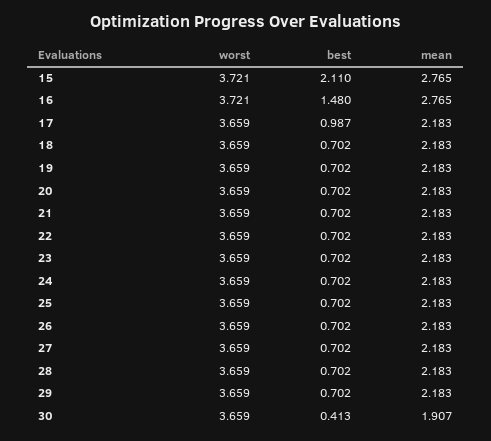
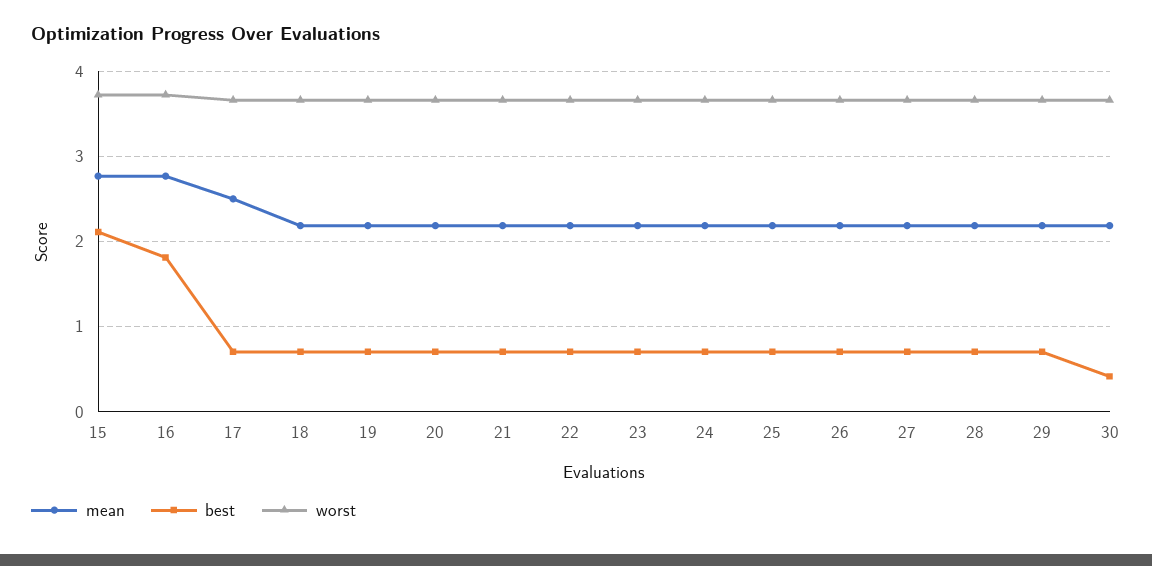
  {
    "worst": {
      "15": 3.721,
      "16": 3.721,
      "17": 3.659,
      "18": 3.659,
      "19": 3.659,
      "20": 3.659,
      "21": 3.659,
      "22": 3.659,
      "23": 3.659,
      "24": 3.659,
      "25": 3.659,
      "26": 3.659,
      "27": 3.659,
      "28": 3.659,
      "29": 3.659,
      "30": 3.659
    },
    "best": {
      "15": 2.11,
-     "16": 1.48,
+     "16": 1.8,
-     "17": 0.987,
+     "17": 0.7,
      "18": 0.702,
      "19": 0.702,
      "20": 0.702,
      "21": 0.702,
      "22": 0.702,
      "23": 0.702,
      "24": 0.702,
      "25": 0.702,
      "26": 0.702,
      "27": 0.702,
      "28": 0.702,
      "29": 0.702,
      "30": 0.413
    },
    "mean": {
      "15": 2.765,
      "16": 2.765,
-     "17": 2.183,
+     "17": 2.5,
      "18": 2.183,
      "19": 2.183,
      "20": 2.183,
      "21": 2.183,
      "22": 2.183,
      "23": 2.183,
      "24": 2.183,
      "25": 2.183,
      "26": 2.183,
      "27": 2.183,
      "28": 2.183,
      "29": 2.183,
-     "30": 1.907
+     "30": 2.2
    }
  }

